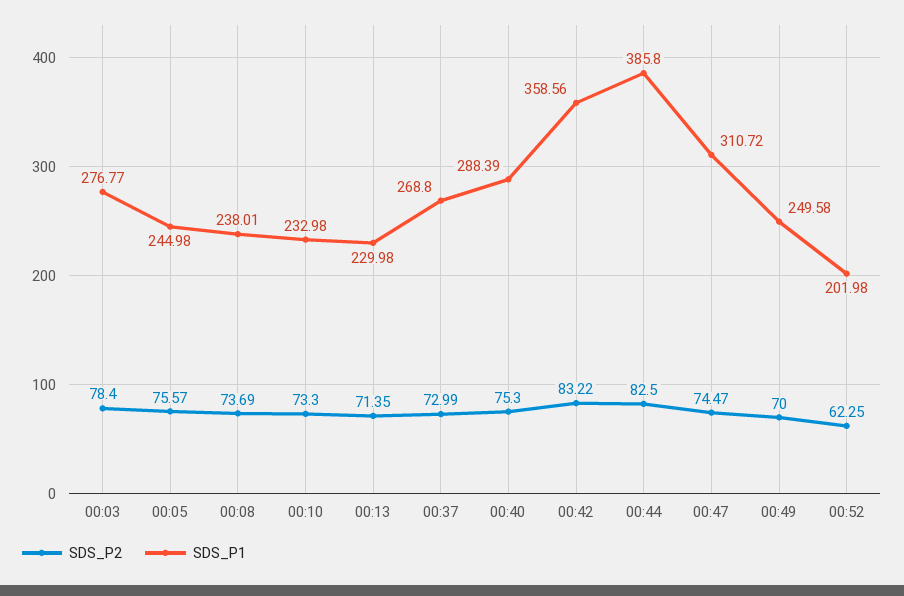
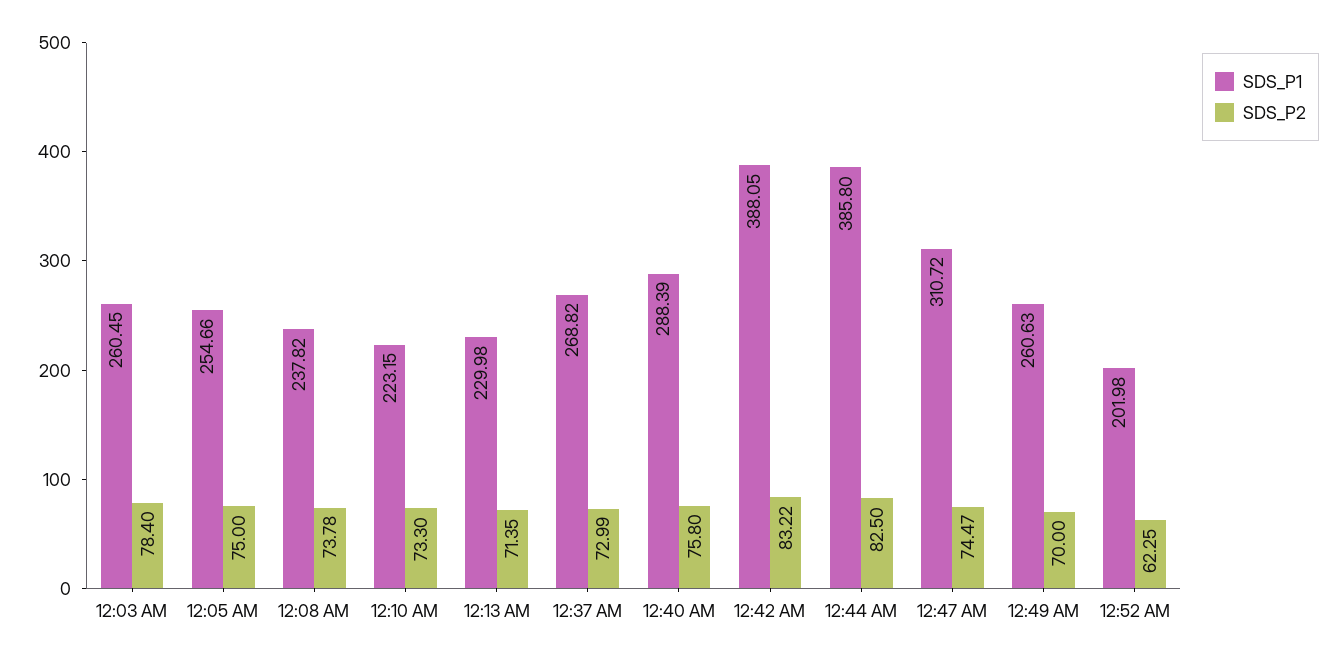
  {
    "SDS_P2": {
      "00:03": 78.4,
-     "00:05": 75.57,
+     "00:05": 75,
-     "00:08": 73.69,
+     "00:08": 73.78,
      "00:10": 73.3,
      "00:13": 71.35,
      "00:37": 72.99,
-     "00:40": 75.3,
+     "00:40": 75.8,
      "00:42": 83.22,
      "00:44": 82.5,
      "00:47": 74.47,
      "00:49": 70,
      "00:52": 62.25
    },
    "SDS_P1": {
-     "00:03": 276.77,
+     "00:03": 260.45,
-     "00:05": 244.98,
+     "00:05": 254.66,
-     "00:08": 238.01,
+     "00:08": 237.82,
-     "00:10": 232.98,
+     "00:10": 223.15,
      "00:13": 229.98,
-     "00:37": 268.8,
+     "00:37": 268.82,
      "00:40": 288.39,
-     "00:42": 358.56,
+     "00:42": 388.05,
      "00:44": 385.8,
      "00:47": 310.72,
-     "00:49": 249.58,
+     "00:49": 260.63,
      "00:52": 201.98
    }
  }

